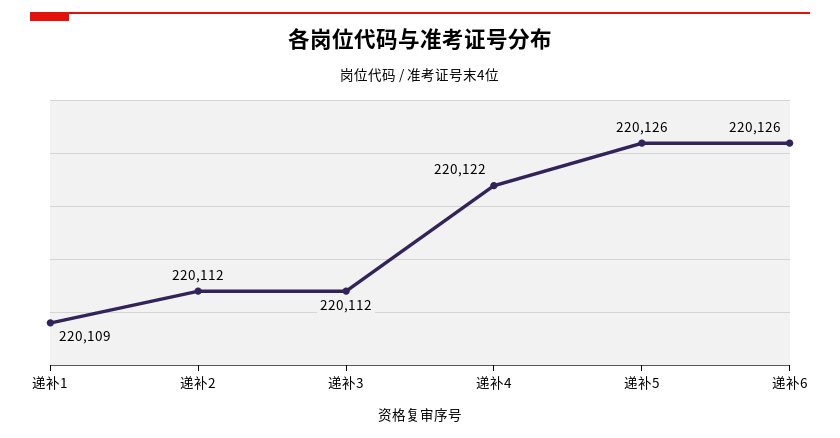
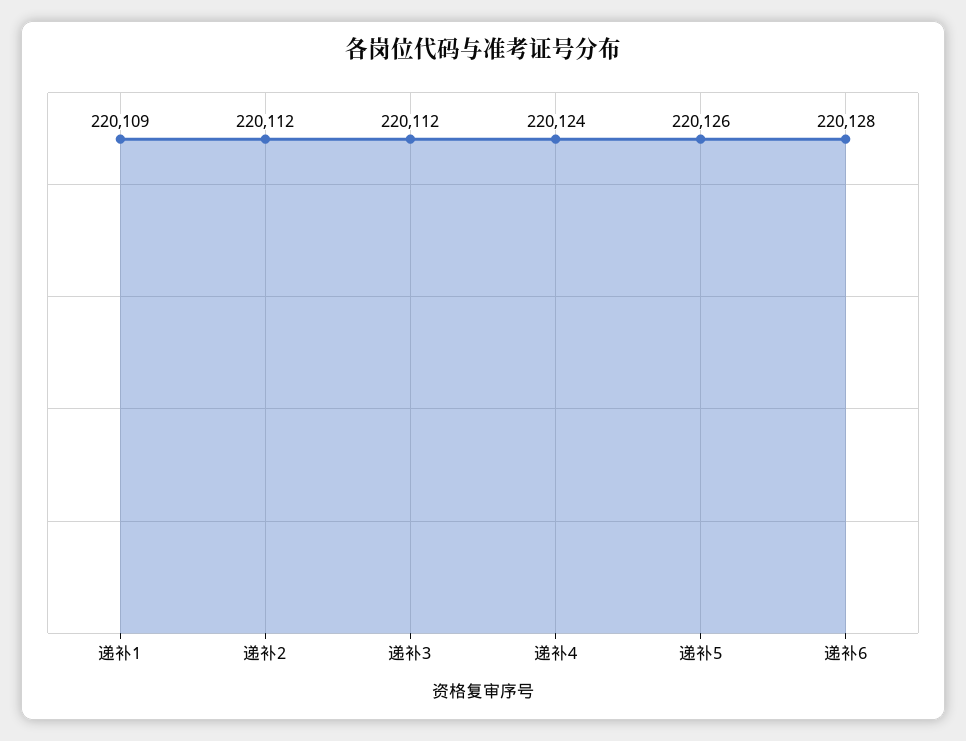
  {
    "递补1": 220109,
    "递补2": 220112,
    "递补3": 220112,
-   "递补4": 220122,
+   "递补4": 220124,
    "递补5": 220126,
-   "递补6": 220126
+   "递补6": 220128
  }

